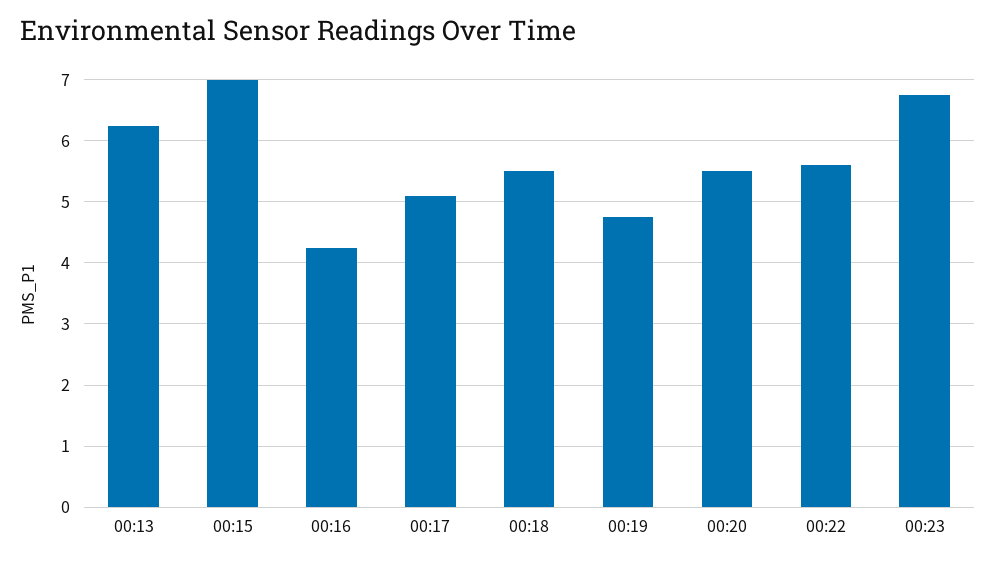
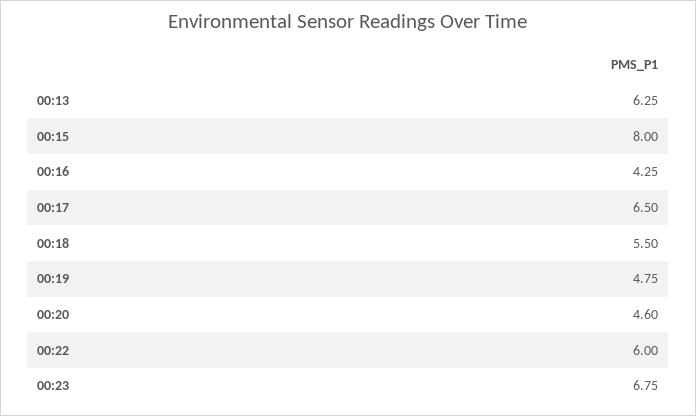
  {
    "00:13": 6.25,
-   "00:15": 7,
+   "00:15": 8,
    "00:16": 4.25,
-   "00:17": 5.1,
+   "00:17": 6.5,
    "00:18": 5.5,
    "00:19": 4.75,
-   "00:20": 5.5,
+   "00:20": 4.6,
-   "00:22": 5.6,
+   "00:22": 6,
    "00:23": 6.75
  }

